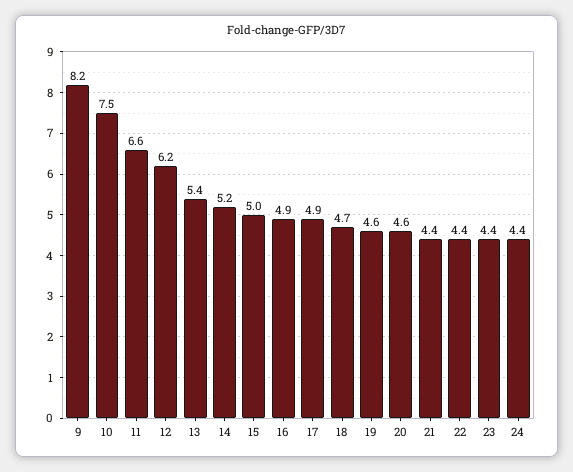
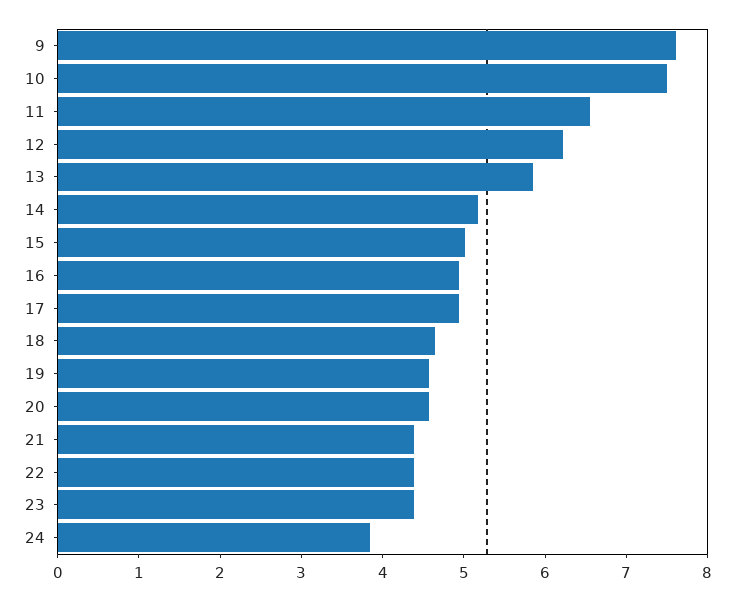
  {
-   "9": 8.2,
+   "9": 7.6,
    "10": 7.5,
    "11": 6.6,
    "12": 6.2,
-   "13": 5.4,
+   "13": 5.8,
    "14": 5.2,
    "15": 5,
    "16": 4.9,
    "17": 4.9,
    "18": 4.7,
    "19": 4.6,
    "20": 4.6,
    "21": 4.4,
    "22": 4.4,
    "23": 4.4,
-   "24": 4.4
+   "24": 3.8
  }

